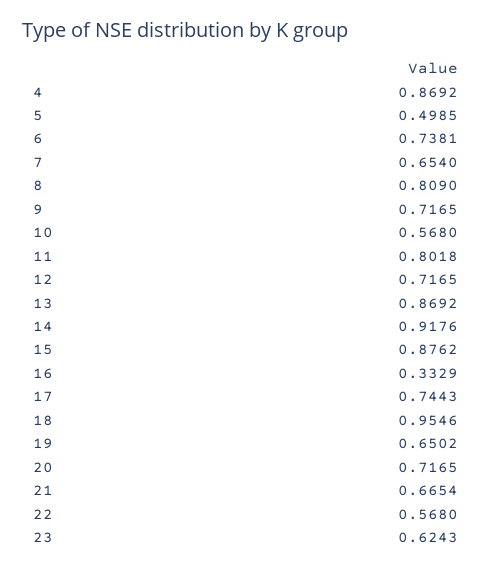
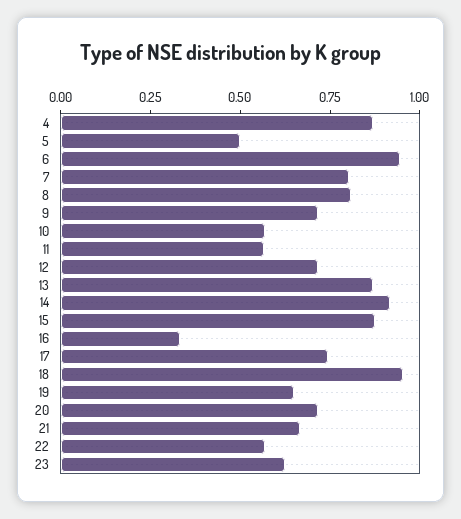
  {
    "4": 0.8692,
    "5": 0.4985,
-   "6": 0.7381,
+   "6": 0.95,
-   "7": 0.654,
+   "7": 0.8,
    "8": 0.809,
    "9": 0.7165,
    "10": 0.568,
-   "11": 0.8018,
+   "11": 0.55,
    "12": 0.7165,
    "13": 0.8692,
    "14": 0.9176,
    "15": 0.8762,
    "16": 0.3329,
    "17": 0.7443,
    "18": 0.9546,
    "19": 0.6502,
    "20": 0.7165,
    "21": 0.6654,
    "22": 0.568,
    "23": 0.6243
  }

